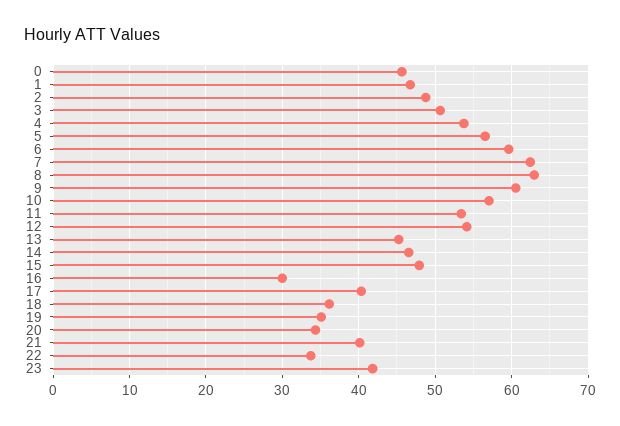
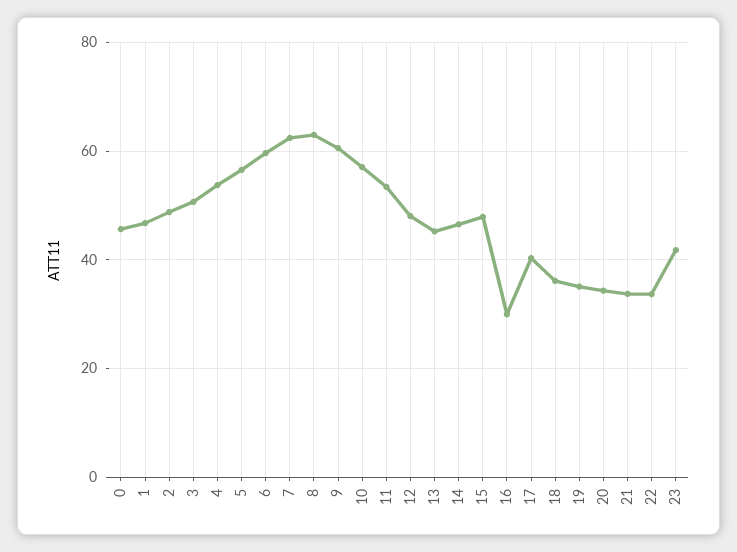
  {
    "0": 46,
    "1": 47,
    "2": 49,
    "3": 51,
    "4": 54,
    "5": 57,
    "6": 60,
    "7": 62,
    "8": 63,
    "9": 61,
    "10": 57,
    "11": 53,
-   "12": 54,
+   "12": 48,
    "13": 45,
    "14": 47,
    "15": 48,
    "16": 30,
    "17": 40,
    "18": 36,
    "19": 35,
    "20": 34,
-   "21": 40,
+   "21": 34,
    "22": 34,
    "23": 42
  }

